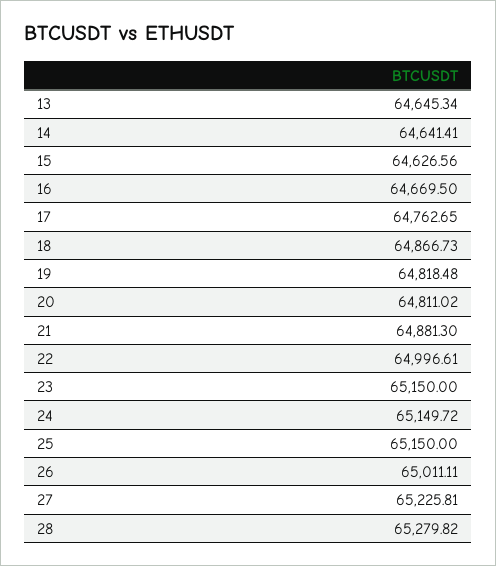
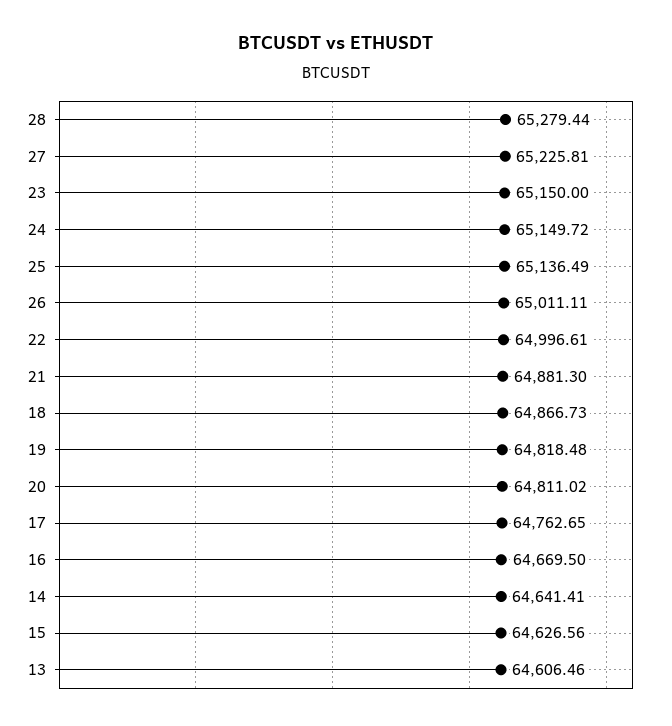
  {
-   "13": 64645.34,
+   "13": 64606.46,
    "14": 64641.41,
    "15": 64626.56,
    "16": 64669.5,
    "17": 64762.65,
    "18": 64866.73,
    "19": 64818.48,
    "20": 64811.02,
    "21": 64881.3,
    "22": 64996.61,
    "23": 65150,
    "24": 65149.72,
-   "25": 65150,
+   "25": 65136.49,
    "26": 65011.11,
    "27": 65225.81,
-   "28": 65279.82
+   "28": 65279.44
  }

